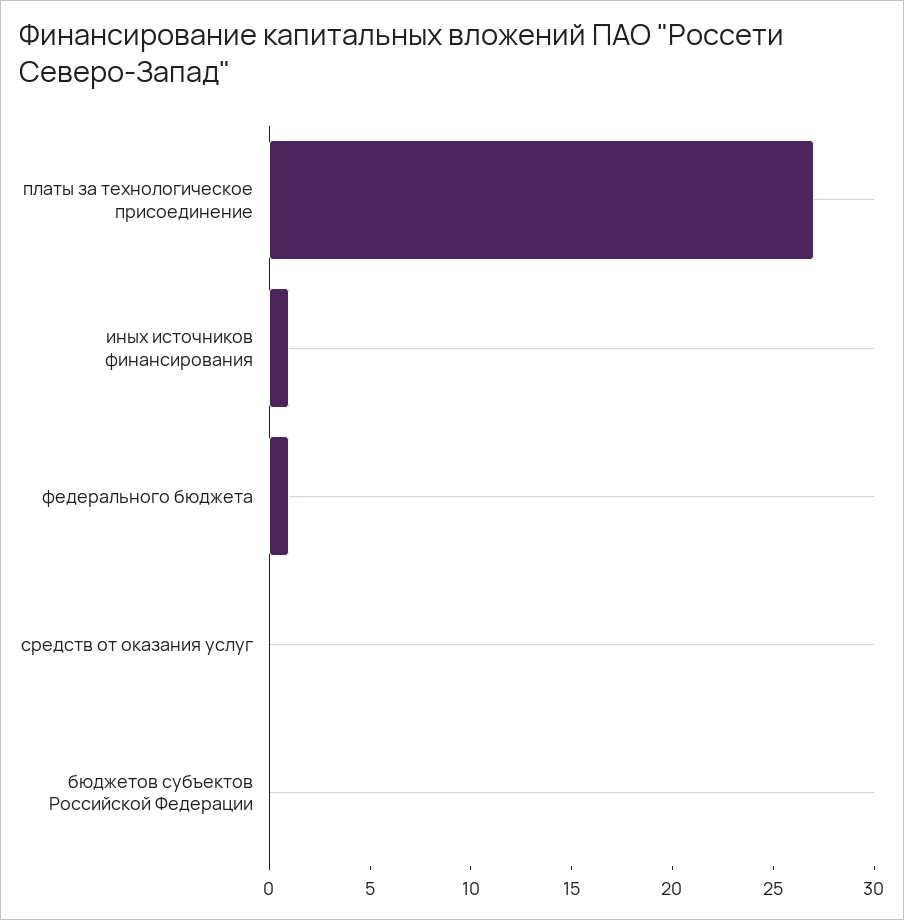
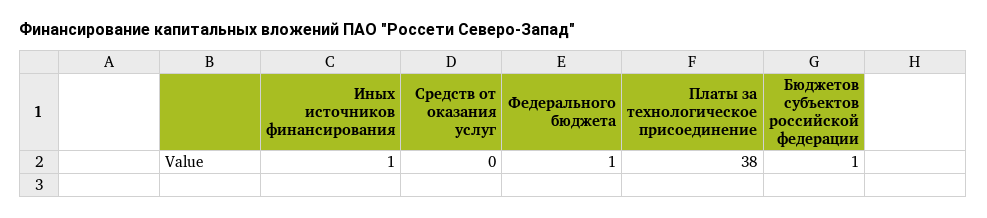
  {
-   "платы за технологическое присоединение": 27,
+   "платы за технологическое присоединение": 38,
    "иных источников финансирования": 1,
    "федерального бюджета": 1,
    "средств от оказания услуг": 0,
-   "бюджетов субъектов Российской Федерации": 0
+   "бюджетов субъектов Российской Федерации": 1
  }

